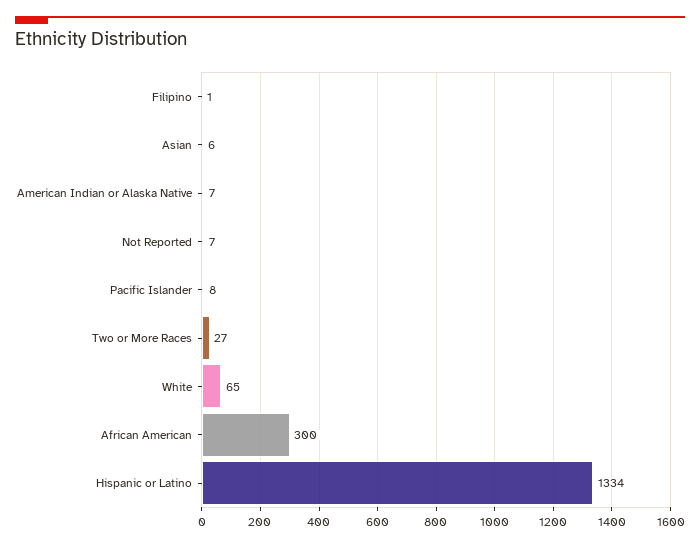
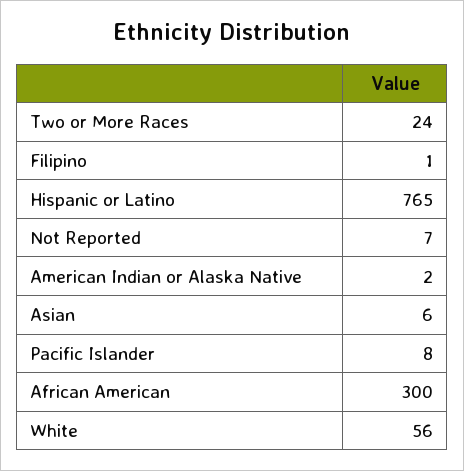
  {
    "Filipino": 1,
    "Asian": 6,
-   "American Indian or Alaska Native": 7,
+   "American Indian or Alaska Native": 2,
    "Not Reported": 7,
    "Pacific Islander": 8,
-   "Two or More Races": 27,
+   "Two or More Races": 24,
-   "White": 65,
+   "White": 56,
    "African American": 300,
-   "Hispanic or Latino": 1334
+   "Hispanic or Latino": 765
  }

